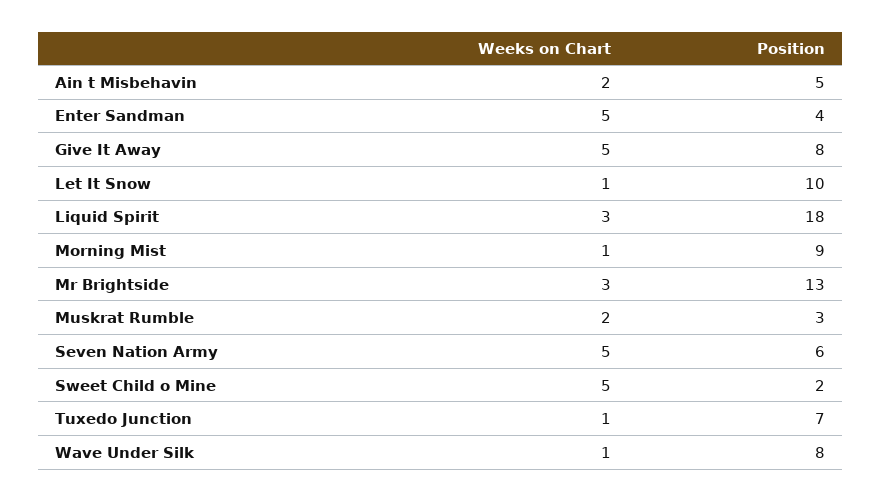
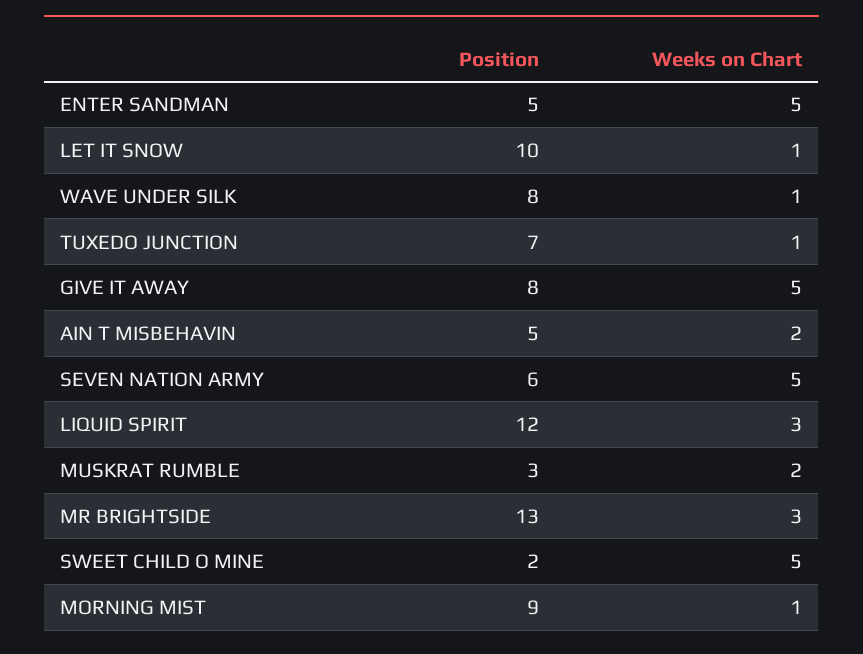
  {
    "Weeks on Chart": {
      "Ain t Misbehavin": 2,
      "Enter Sandman": 5,
      "Give It Away": 5,
      "Let It Snow": 1,
      "Liquid Spirit": 3,
      "Morning Mist": 1,
      "Mr Brightside": 3,
      "Muskrat Rumble": 2,
      "Seven Nation Army": 5,
      "Sweet Child o Mine": 5,
      "Tuxedo Junction": 1,
      "Wave Under Silk": 1
    },
    "Position": {
      "Ain t Misbehavin": 5,
-     "Enter Sandman": 4,
+     "Enter Sandman": 5,
      "Give It Away": 8,
      "Let It Snow": 10,
-     "Liquid Spirit": 18,
+     "Liquid Spirit": 12,
      "Morning Mist": 9,
      "Mr Brightside": 13,
      "Muskrat Rumble": 3,
      "Seven Nation Army": 6,
      "Sweet Child o Mine": 2,
      "Tuxedo Junction": 7,
      "Wave Under Silk": 8
    }
  }

